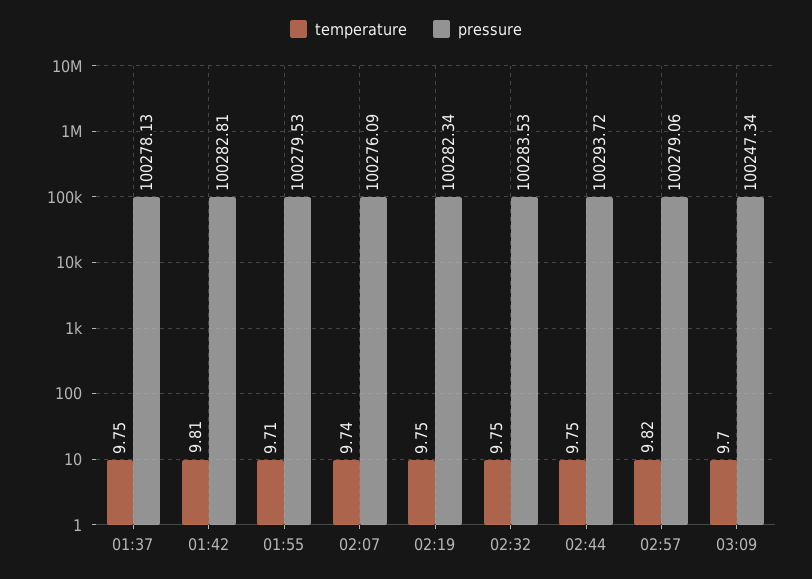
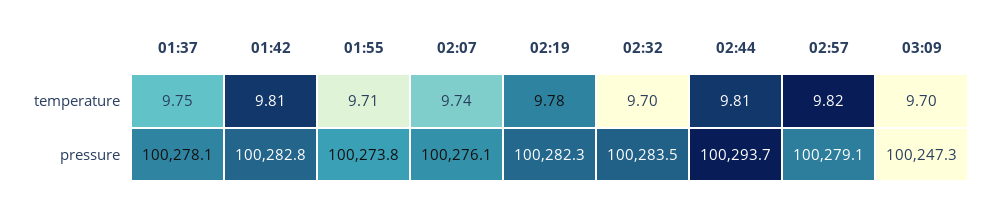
  {
    "temperature": {
      "01:37": 9.75,
      "01:42": 9.81,
      "01:55": 9.71,
      "02:07": 9.74,
-     "02:19": 9.75,
+     "02:19": 9.78,
-     "02:32": 9.75,
+     "02:32": 9.7,
-     "02:44": 9.75,
+     "02:44": 9.81,
      "02:57": 9.82,
      "03:09": 9.7
    },
    "pressure": {
      "01:37": 100278.13,
      "01:42": 100282.81,
-     "01:55": 100279.53,
+     "01:55": 100273.8,
      "02:07": 100276.09,
      "02:19": 100282.34,
      "02:32": 100283.53,
      "02:44": 100293.72,
      "02:57": 100279.06,
      "03:09": 100247.34
    }
  }

